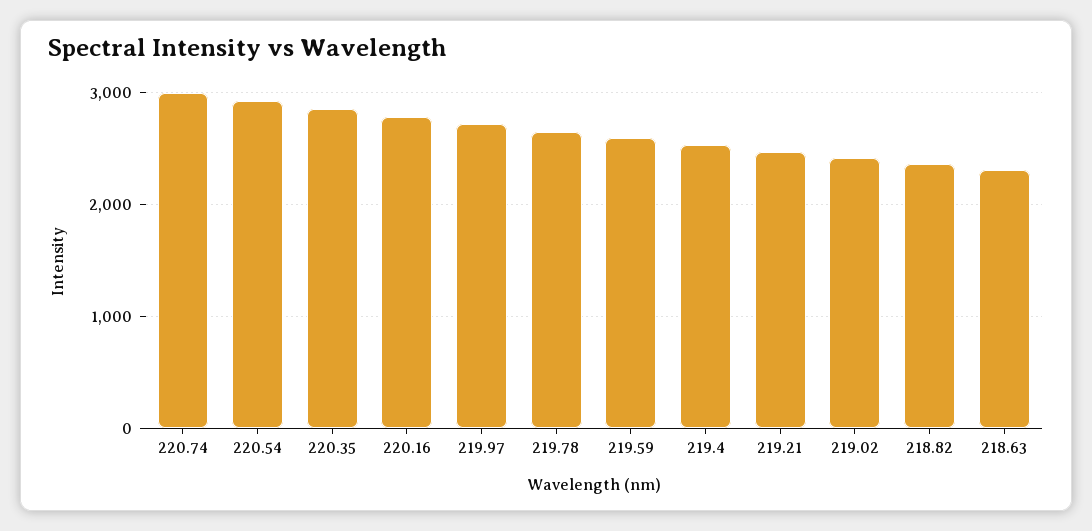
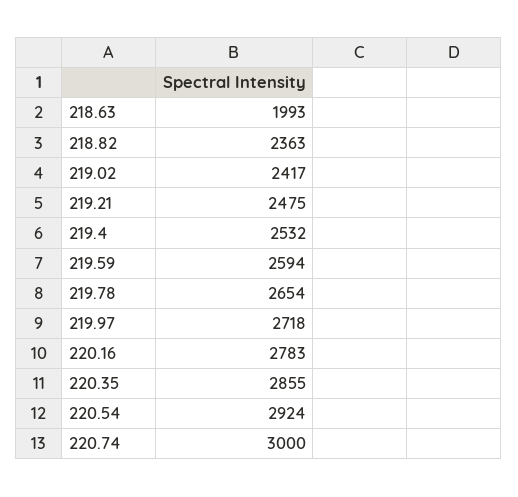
  {
    "220.74": 3000,
    "220.54": 2924,
    "220.35": 2855,
    "220.16": 2783,
    "219.97": 2718,
    "219.78": 2654,
    "219.59": 2594,
    "219.4": 2532,
    "219.21": 2475,
    "219.02": 2417,
    "218.82": 2363,
-   "218.63": 2300
+   "218.63": 1993
  }

